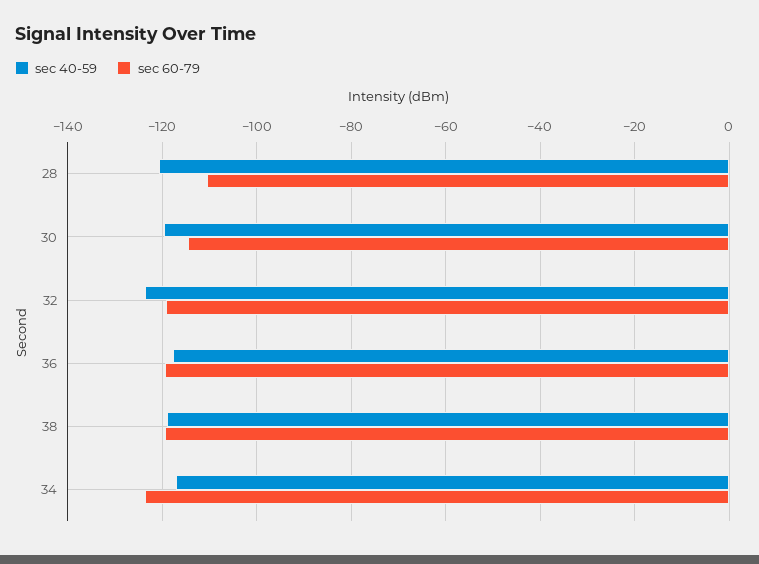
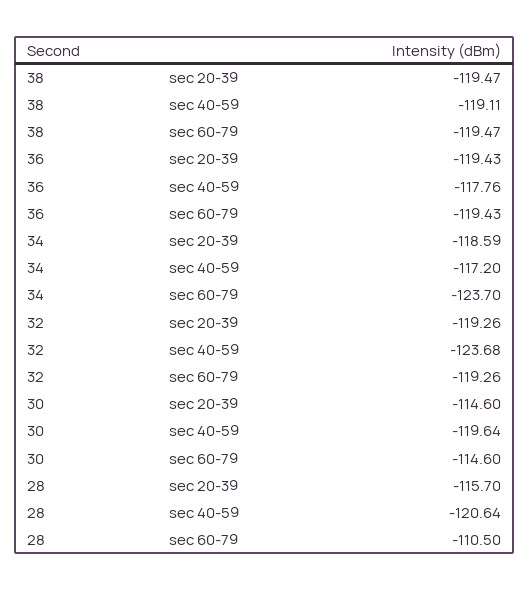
  {
    "sec 40-59": {
      "28": -120.64,
      "30": -119.64,
      "32": -123.68,
      "36": -117.76,
      "38": -119.11,
      "34": -117.2
    },
    "sec 60-79": {
      "28": -110.5,
      "30": -114.6,
      "32": -119.26,
      "36": -119.43,
      "38": -119.47,
      "34": -123.7
-   }
+   },
+   "sec 20-39": {
+     "38": -119.47,
+     "36": -119.43,
+     "34": -118.59,
+     "32": -119.26,
+     "30": -114.6,
+     "28": -115.7
+   }
  }

